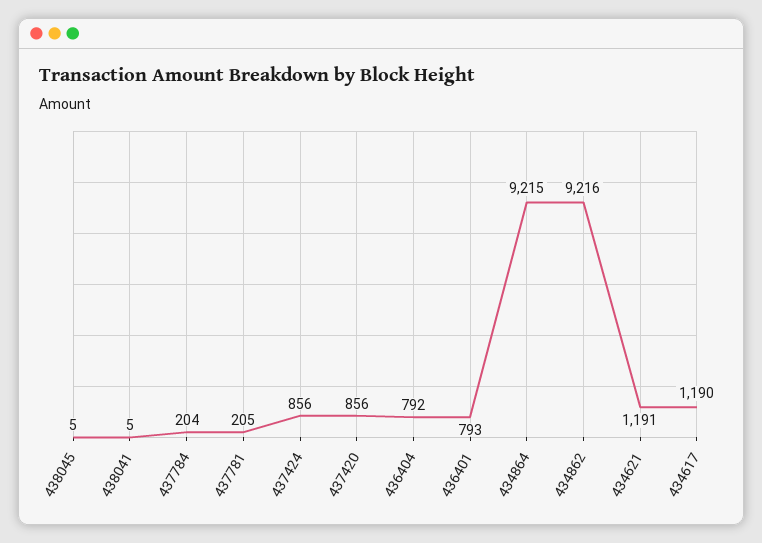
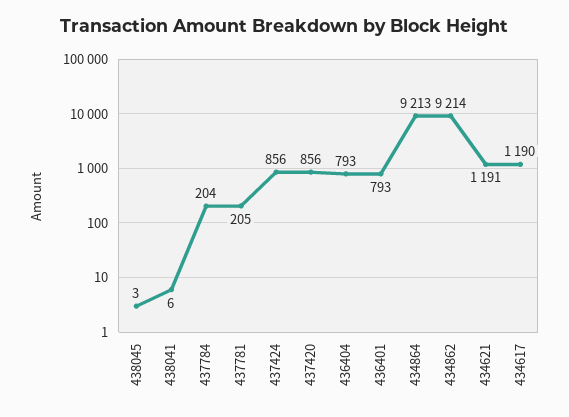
  {
-   "438045": 5,
+   "438045": 3,
-   "438041": 5,
+   "438041": 6,
    "437784": 204,
    "437781": 205,
    "437424": 856,
    "437420": 856,
-   "436404": 792,
+   "436404": 793,
    "436401": 793,
-   "434864": 9215,
+   "434864": 9213,
-   "434862": 9216,
+   "434862": 9214,
    "434621": 1191,
    "434617": 1190
  }

